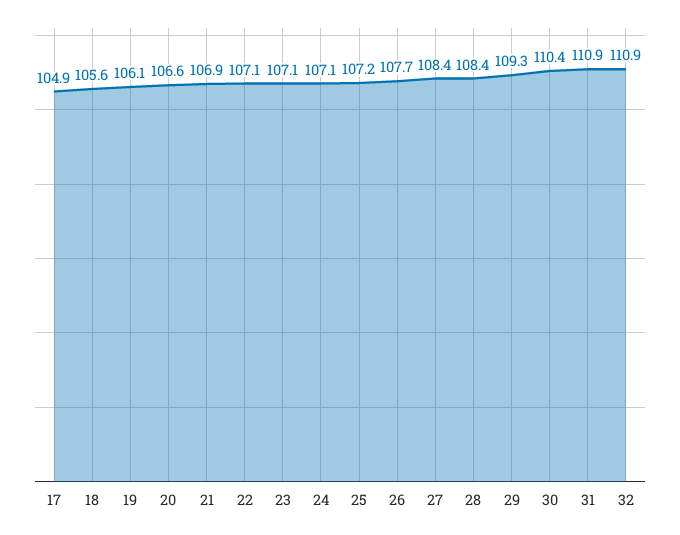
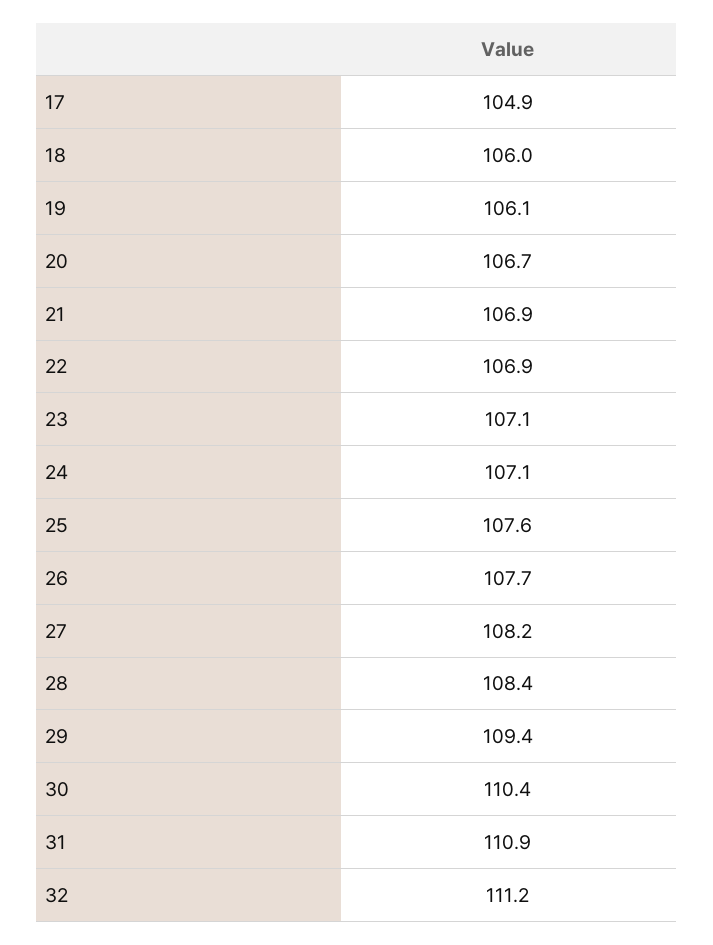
  {
    "17": 104.9,
-   "18": 105.6,
+   "18": 106,
    "19": 106.1,
-   "20": 106.6,
+   "20": 106.7,
    "21": 106.9,
-   "22": 107.1,
+   "22": 106.9,
    "23": 107.1,
    "24": 107.1,
-   "25": 107.2,
+   "25": 107.6,
    "26": 107.7,
-   "27": 108.4,
+   "27": 108.2,
    "28": 108.4,
-   "29": 109.3,
+   "29": 109.4,
    "30": 110.4,
    "31": 110.9,
-   "32": 110.9
+   "32": 111.2
  }

